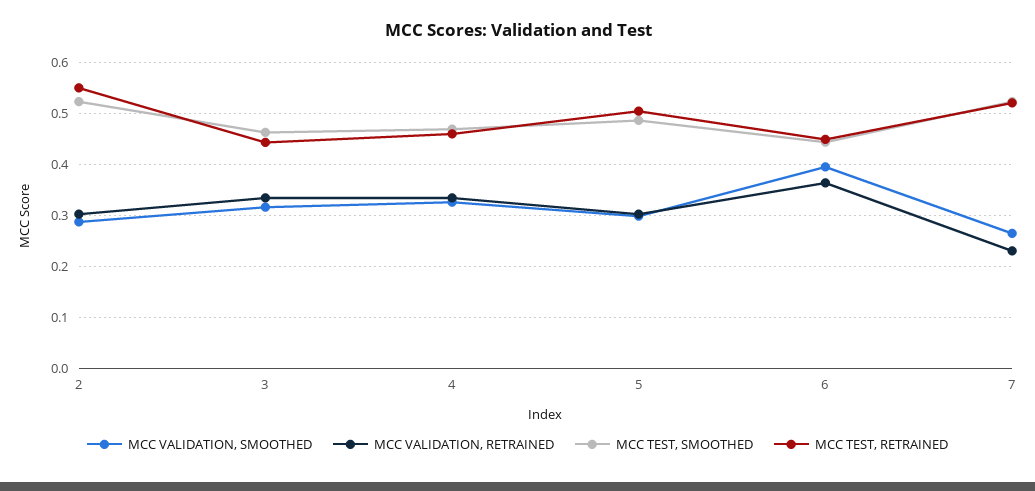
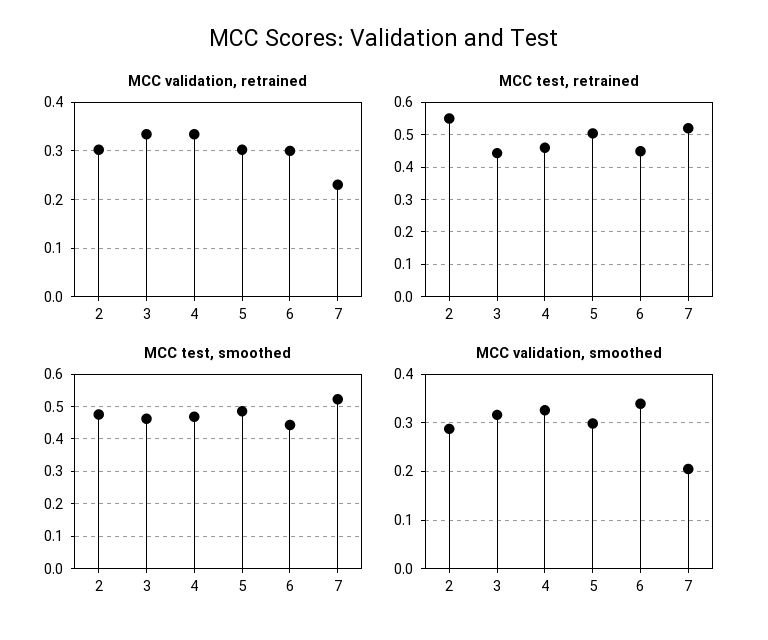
  {
    "MCC VALIDATION, SMOOTHED": {
      "2": 0.28,
      "3": 0.32,
      "4": 0.32,
      "5": 0.3,
-     "6": 0.4,
+     "6": 0.34,
-     "7": 0.26
+     "7": 0.2
    },
    "MCC VALIDATION, RETRAINED": {
      "2": 0.3,
      "3": 0.34,
      "4": 0.34,
      "5": 0.3,
-     "6": 0.36,
+     "6": 0.3,
      "7": 0.24
    },
    "MCC TEST, SMOOTHED": {
-     "2": 0.52,
+     "2": 0.48,
      "3": 0.46,
      "4": 0.46,
      "5": 0.48,
      "6": 0.44,
      "7": 0.52
    },
    "MCC TEST, RETRAINED": {
      "2": 0.54,
      "3": 0.44,
      "4": 0.46,
      "5": 0.5,
      "6": 0.44,
      "7": 0.52
    }
  }

